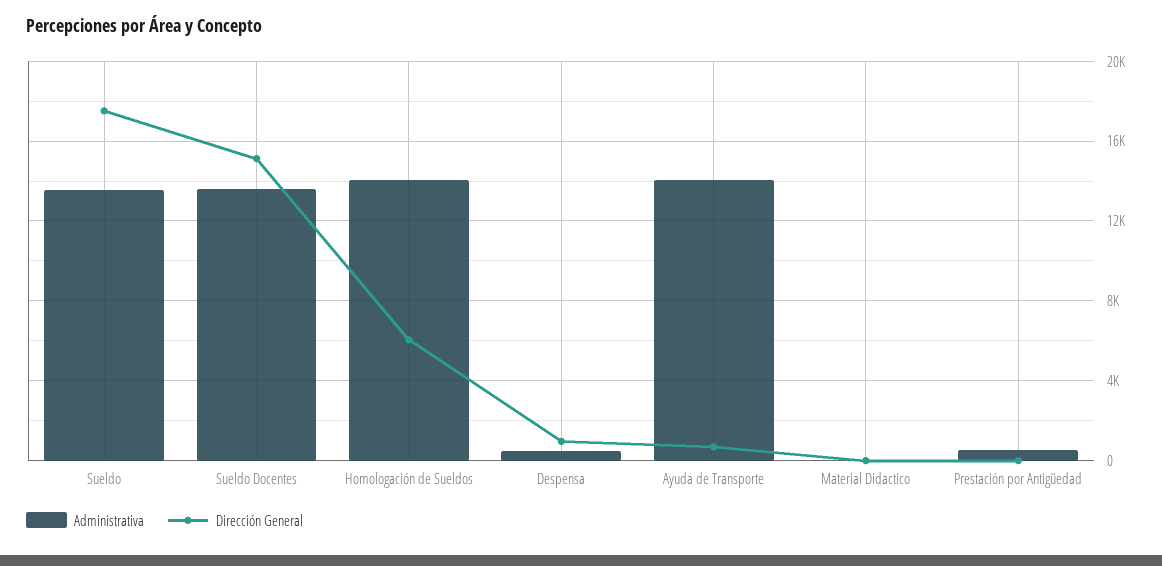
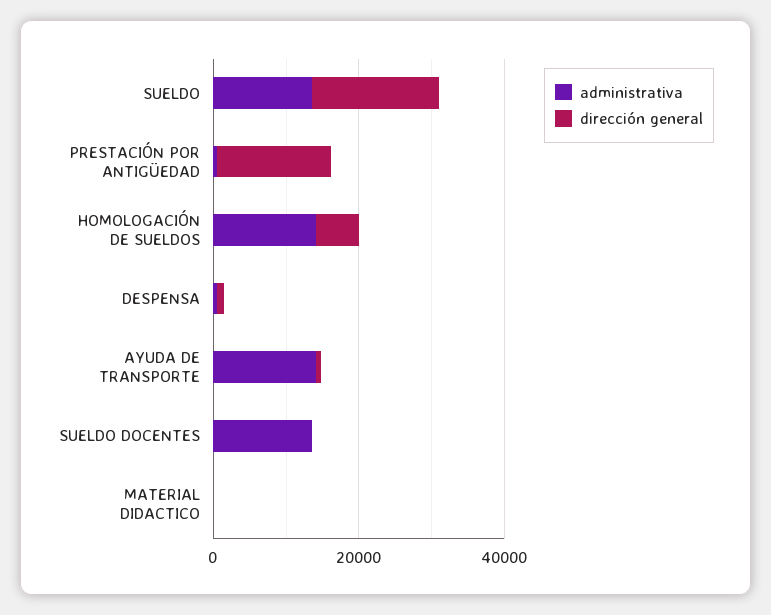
  {
    "Administrativa": {
      "Sueldo": 13500,
      "Sueldo Docentes": 13500,
      "Homologación de Sueldos": 14000,
      "Despensa": 500,
      "Ayuda de Transporte": 14000,
      "Material Didactico": 0,
      "Prestación por Antigüedad": 500
    },
    "Dirección General": {
      "Sueldo": 17500,
-     "Sueldo Docentes": 15000,
+     "Sueldo Docentes": 0,
      "Homologación de Sueldos": 6000,
      "Despensa": 1000,
      "Ayuda de Transporte": 500,
      "Material Didactico": 0,
-     "Prestación por Antigüedad": 0
+     "Prestación por Antigüedad": 15000
    }
  }

